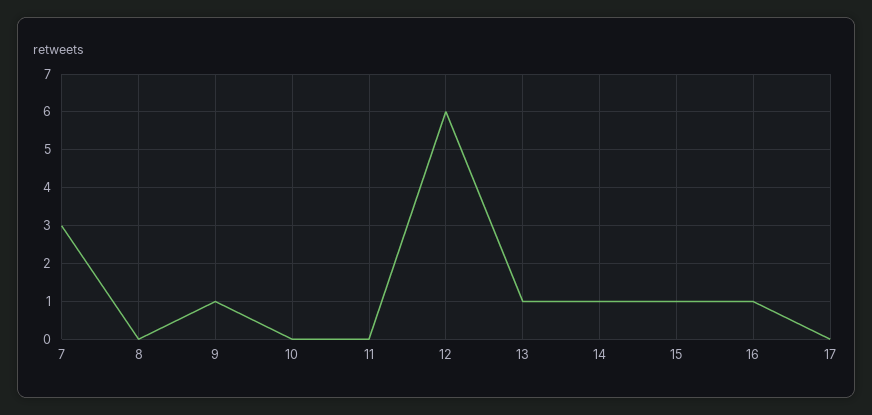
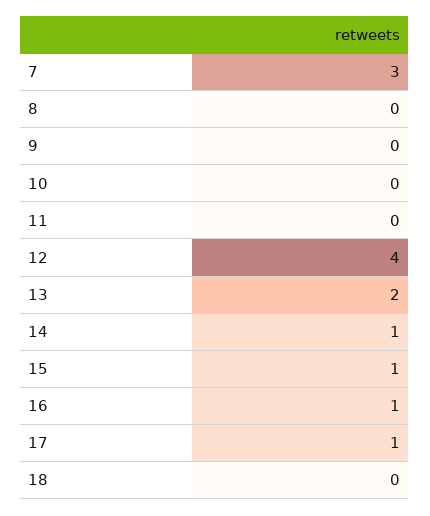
  {
    "7": 3,
    "8": 0,
-   "9": 1,
+   "9": 0,
    "10": 0,
    "11": 0,
-   "12": 6,
+   "12": 4,
-   "13": 1,
+   "13": 2,
    "14": 1,
    "15": 1,
    "16": 1,
-   "17": 0
+   "17": 1,
+   "18": 0
  }

